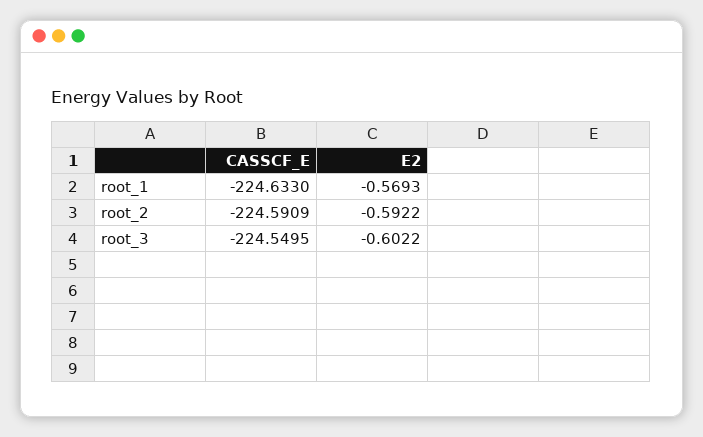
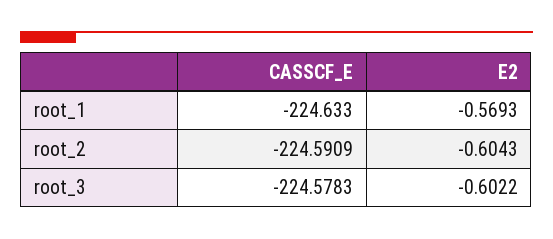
  {
    "CASSCF_E": {
      "root_1": -224.633,
      "root_2": -224.5909,
-     "root_3": -224.5495
+     "root_3": -224.5783
    },
    "E2": {
      "root_1": -0.5693,
-     "root_2": -0.5922,
+     "root_2": -0.6043,
      "root_3": -0.6022
    }
  }

